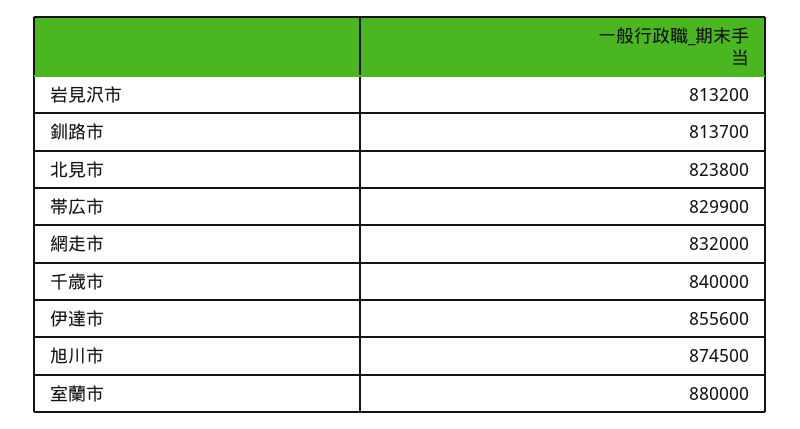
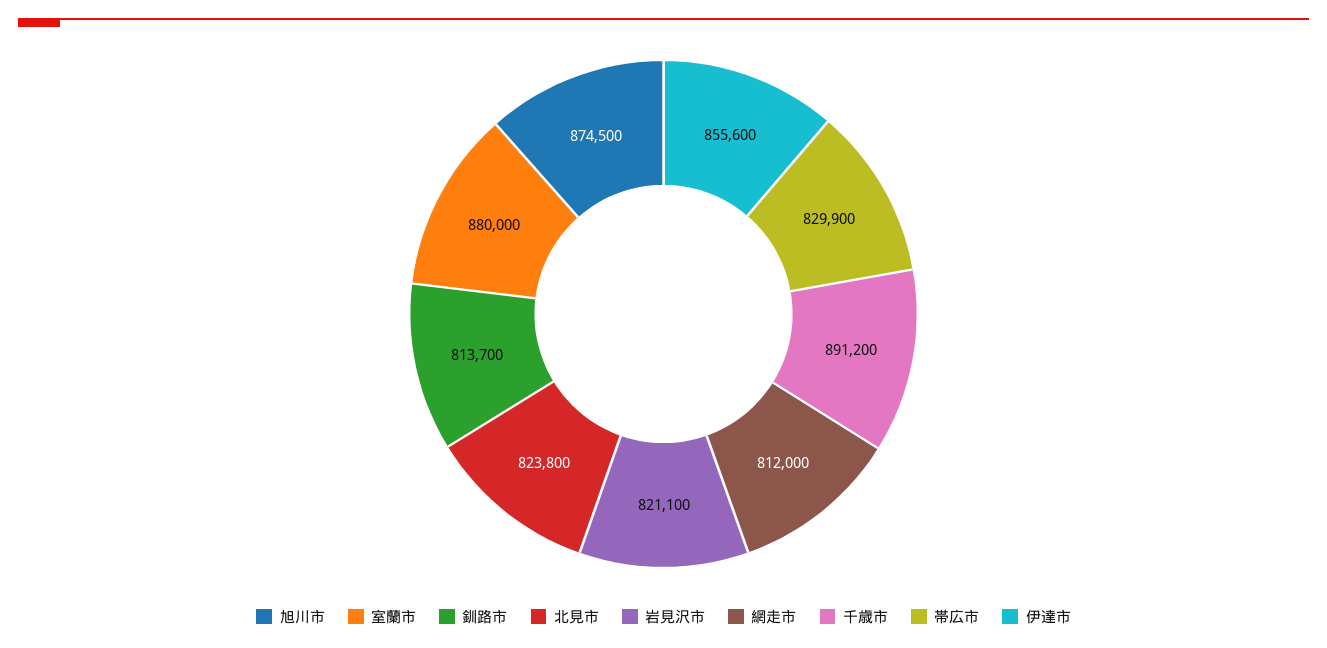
  {
-   "岩見沢市": 813200,
+   "岩見沢市": 821100,
    "釧路市": 813700,
    "北見市": 823800,
    "帯広市": 829900,
-   "網走市": 832000,
+   "網走市": 812000,
-   "千歳市": 840000,
+   "千歳市": 891200,
    "伊達市": 855600,
    "旭川市": 874500,
    "室蘭市": 880000
  }

